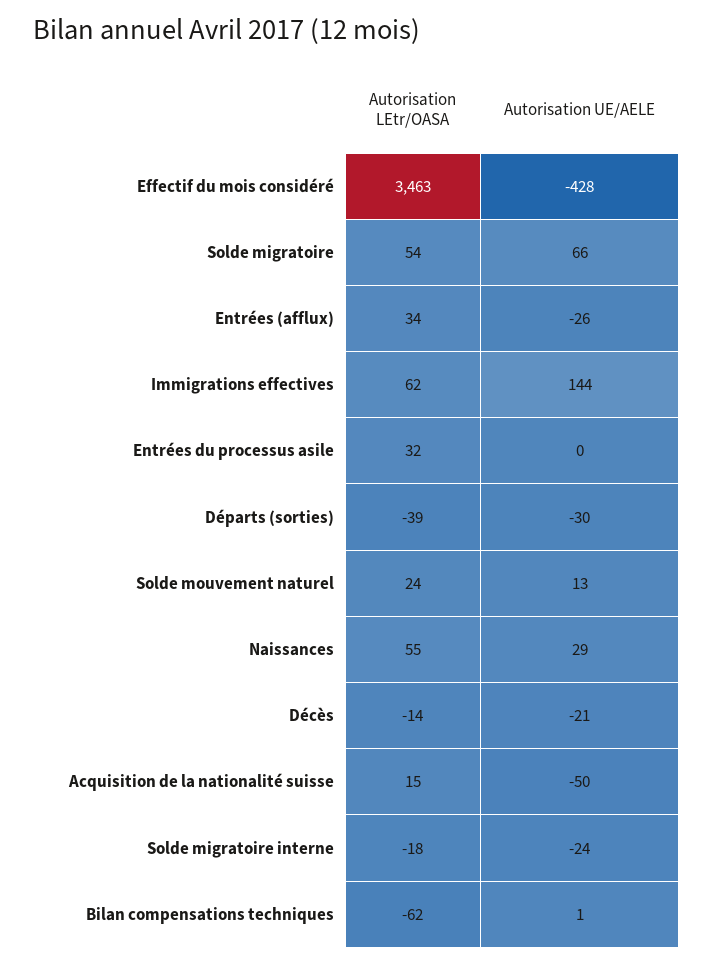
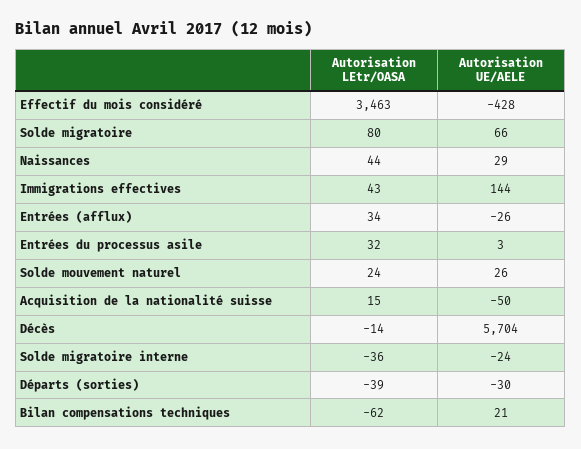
  {
    "Autorisation LEtr/OASA": {
      "Effectif du mois considéré": 3463,
-     "Solde migratoire": 54,
+     "Solde migratoire": 80,
      "Entrées (afflux)": 34,
-     "Immigrations effectives": 62,
+     "Immigrations effectives": 43,
      "Entrées du processus asile": 32,
      "Départs (sorties)": -39,
      "Solde mouvement naturel": 24,
-     "Naissances": 55,
+     "Naissances": 44,
      "Décès": -14,
      "Acquisition de la nationalité suisse": 15,
-     "Solde migratoire interne": -18,
+     "Solde migratoire interne": -36,
      "Bilan compensations techniques": -62
    },
    "Autorisation UE/AELE": {
      "Effectif du mois considéré": -428,
      "Solde migratoire": 66,
      "Entrées (afflux)": -26,
      "Immigrations effectives": 144,
-     "Entrées du processus asile": 0,
+     "Entrées du processus asile": 3,
      "Départs (sorties)": -30,
-     "Solde mouvement naturel": 13,
+     "Solde mouvement naturel": 26,
      "Naissances": 29,
-     "Décès": -21,
+     "Décès": 5704,
      "Acquisition de la nationalité suisse": -50,
      "Solde migratoire interne": -24,
-     "Bilan compensations techniques": 1
+     "Bilan compensations techniques": 21
    }
  }

